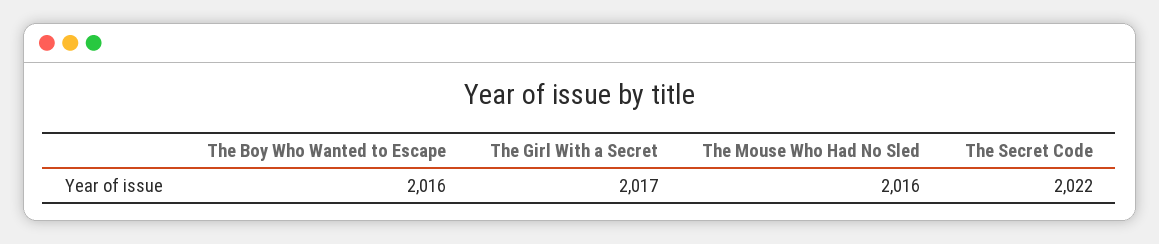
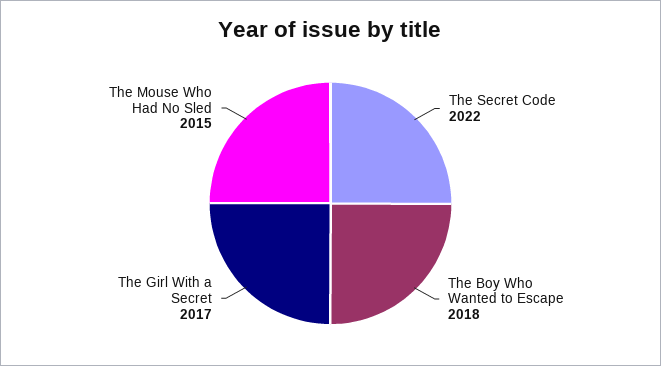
  {
-   "The Boy Who Wanted to Escape": 2016,
+   "The Boy Who Wanted to Escape": 2018,
    "The Girl With a Secret": 2017,
-   "The Mouse Who Had No Sled": 2016,
+   "The Mouse Who Had No Sled": 2015,
    "The Secret Code": 2022
  }

